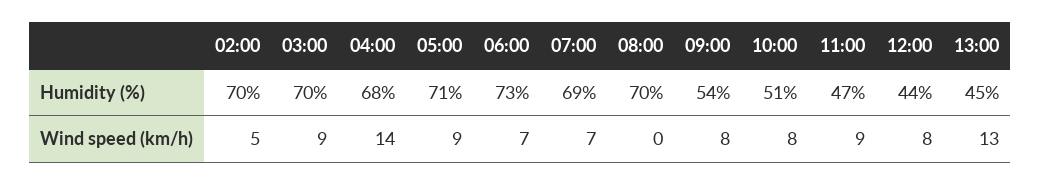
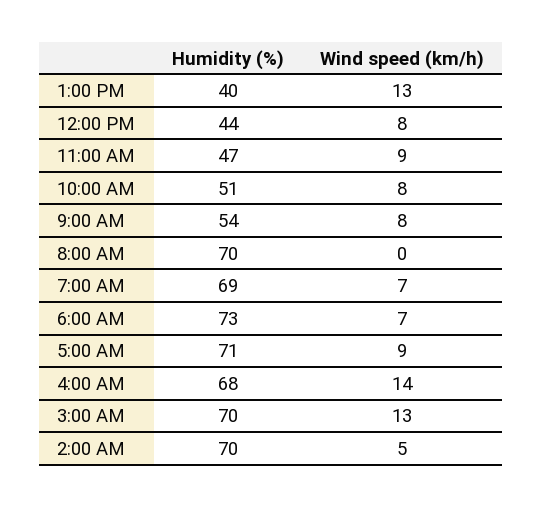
  {
    "02:00": {
      "Humidity (%)": 70,
      "Wind speed (km/h)": 5
    },
    "03:00": {
      "Humidity (%)": 70,
-     "Wind speed (km/h)": 9
+     "Wind speed (km/h)": 13
    },
    "04:00": {
      "Humidity (%)": 68,
      "Wind speed (km/h)": 14
    },
    "05:00": {
      "Humidity (%)": 71,
      "Wind speed (km/h)": 9
    },
    "06:00": {
      "Humidity (%)": 73,
      "Wind speed (km/h)": 7
    },
    "07:00": {
      "Humidity (%)": 69,
      "Wind speed (km/h)": 7
    },
    "08:00": {
      "Humidity (%)": 70,
      "Wind speed (km/h)": 0
    },
    "09:00": {
      "Humidity (%)": 54,
      "Wind speed (km/h)": 8
    },
    "10:00": {
      "Humidity (%)": 51,
      "Wind speed (km/h)": 8
    },
    "11:00": {
      "Humidity (%)": 47,
      "Wind speed (km/h)": 9
    },
    "12:00": {
      "Humidity (%)": 44,
      "Wind speed (km/h)": 8
    },
    "13:00": {
-     "Humidity (%)": 45,
+     "Humidity (%)": 40,
      "Wind speed (km/h)": 13
    }
  }

